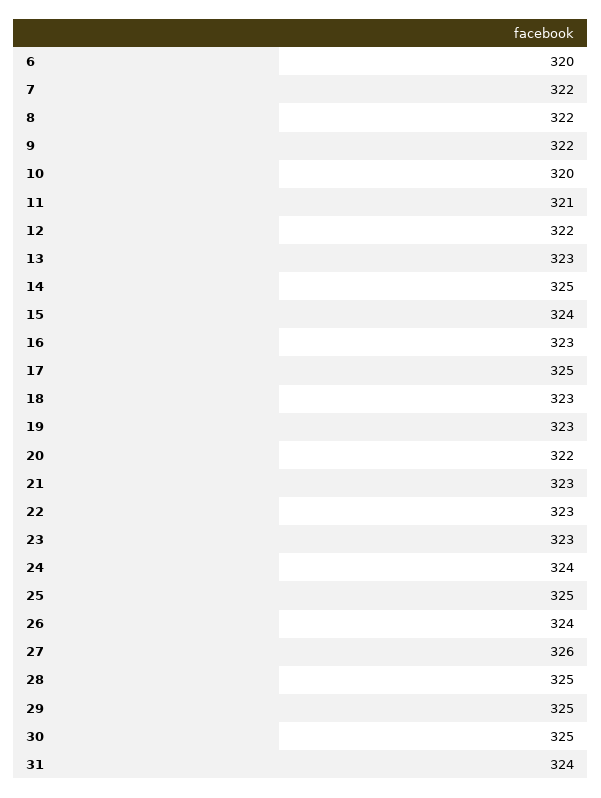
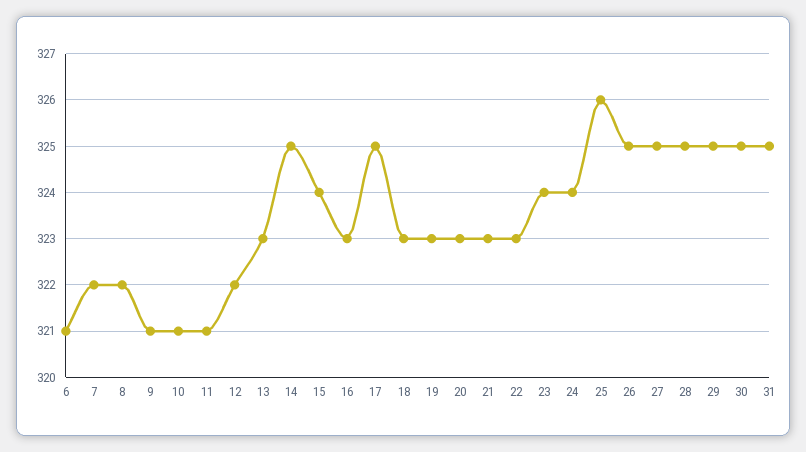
  {
-   "6": 320,
+   "6": 321,
    "7": 322,
    "8": 322,
-   "9": 322,
+   "9": 321,
-   "10": 320,
+   "10": 321,
    "11": 321,
    "12": 322,
    "13": 323,
    "14": 325,
    "15": 324,
    "16": 323,
    "17": 325,
    "18": 323,
    "19": 323,
-   "20": 322,
+   "20": 323,
    "21": 323,
    "22": 323,
-   "23": 323,
+   "23": 324,
    "24": 324,
-   "25": 325,
+   "25": 326,
-   "26": 324,
+   "26": 325,
-   "27": 326,
+   "27": 325,
    "28": 325,
    "29": 325,
    "30": 325,
-   "31": 324
+   "31": 325
  }

